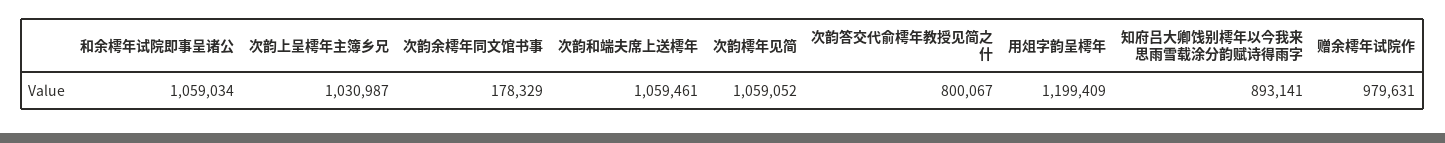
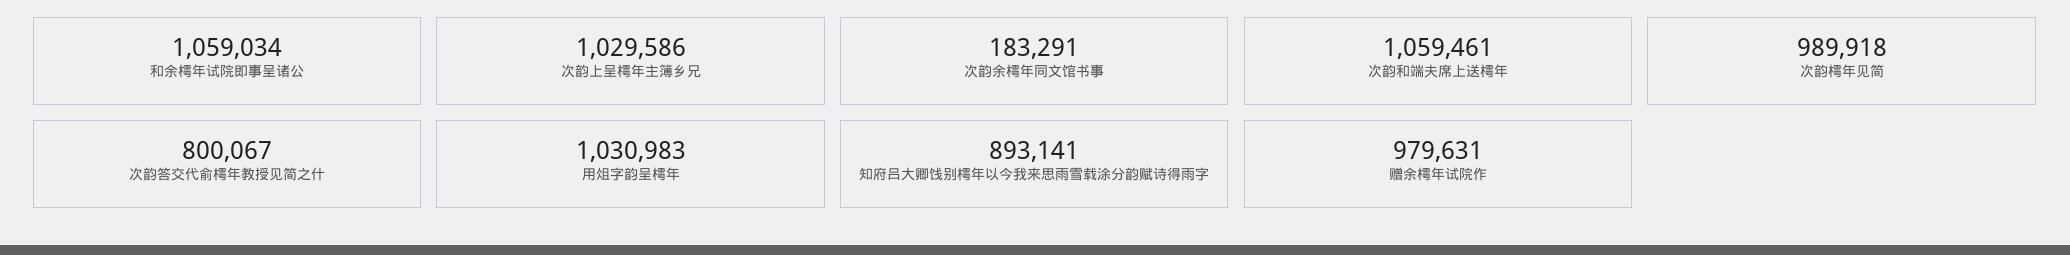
  {
    "和余樗年试院即事呈诸公": 1059034,
-   "次韵上呈樗年主簿乡兄": 1030987,
+   "次韵上呈樗年主簿乡兄": 1029586,
-   "次韵余樗年同文馆书事": 178329,
+   "次韵余樗年同文馆书事": 183291,
    "次韵和端夫席上送樗年": 1059461,
-   "次韵樗年见简": 1059052,
+   "次韵樗年见简": 989918,
    "次韵答交代俞樗年教授见简之什": 800067,
-   "用俎字韵呈樗年": 1199409,
+   "用俎字韵呈樗年": 1030983,
    "知府吕大卿饯别樗年以今我来思雨雪载涂分韵赋诗得雨字": 893141,
    "赠余樗年试院作": 979631
  }

